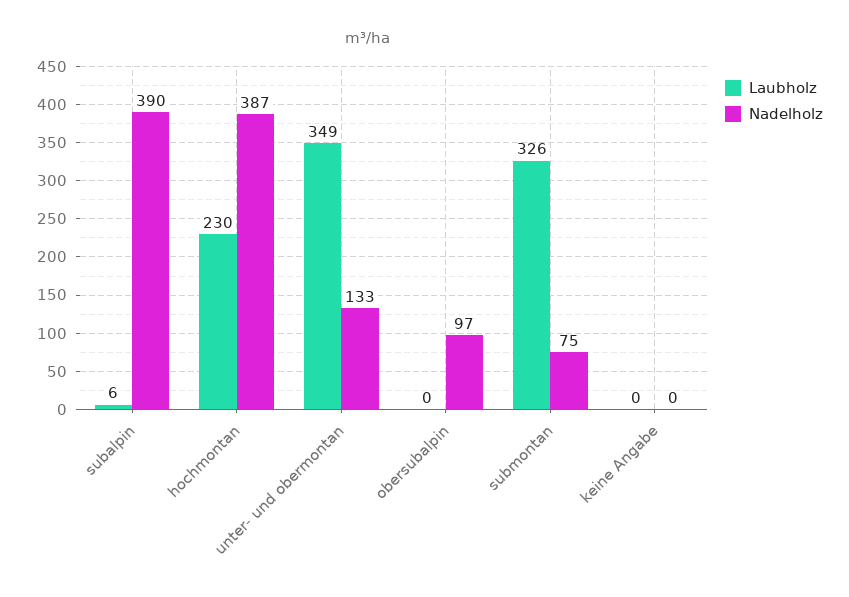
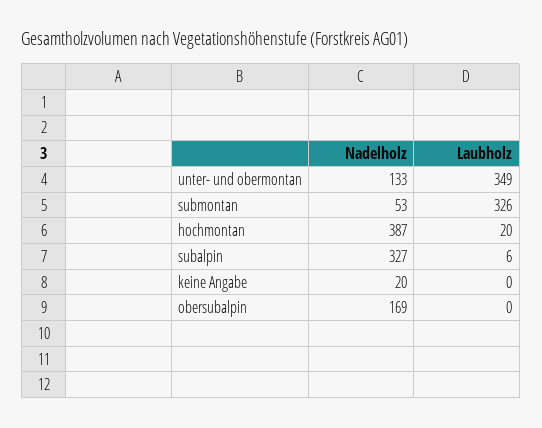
  {
    "Laubholz": {
      "subalpin": 6,
-     "hochmontan": 230,
+     "hochmontan": 20,
      "unter- und obermontan": 349,
      "obersubalpin": 0,
      "submontan": 326,
      "keine Angabe": 0
    },
    "Nadelholz": {
-     "subalpin": 390,
+     "subalpin": 327,
      "hochmontan": 387,
      "unter- und obermontan": 133,
-     "obersubalpin": 97,
+     "obersubalpin": 169,
-     "submontan": 75,
+     "submontan": 53,
-     "keine Angabe": 0
+     "keine Angabe": 20
    }
  }

